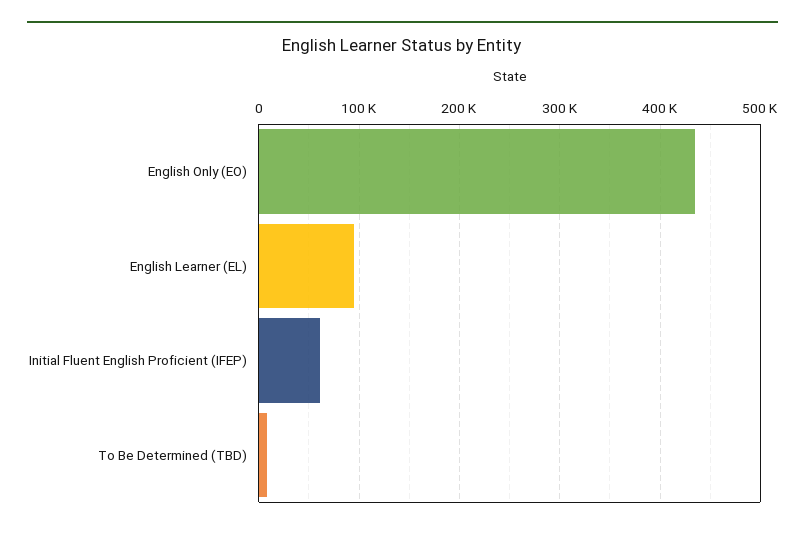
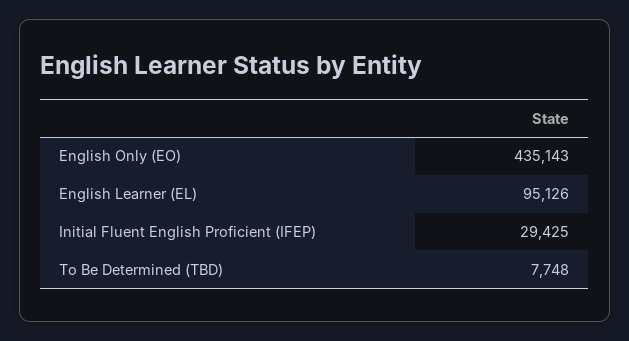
  {
    "English Only (EO)": 435143,
    "English Learner (EL)": 95126,
-   "Initial Fluent English Proficient (IFEP)": 60000,
+   "Initial Fluent English Proficient (IFEP)": 29425,
    "To Be Determined (TBD)": 7748
  }

